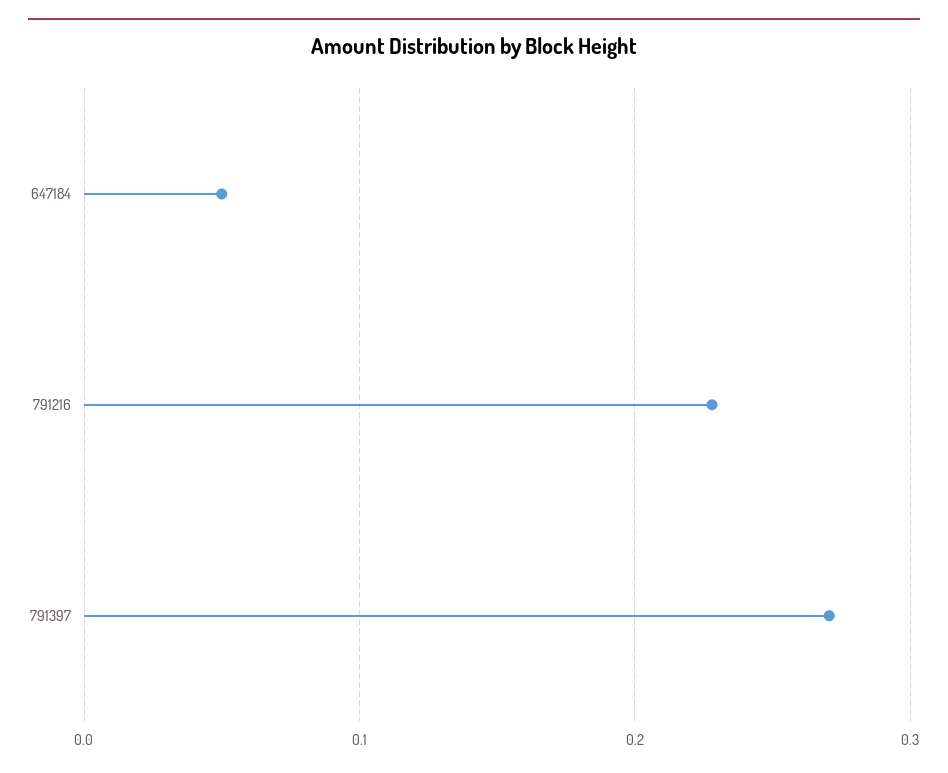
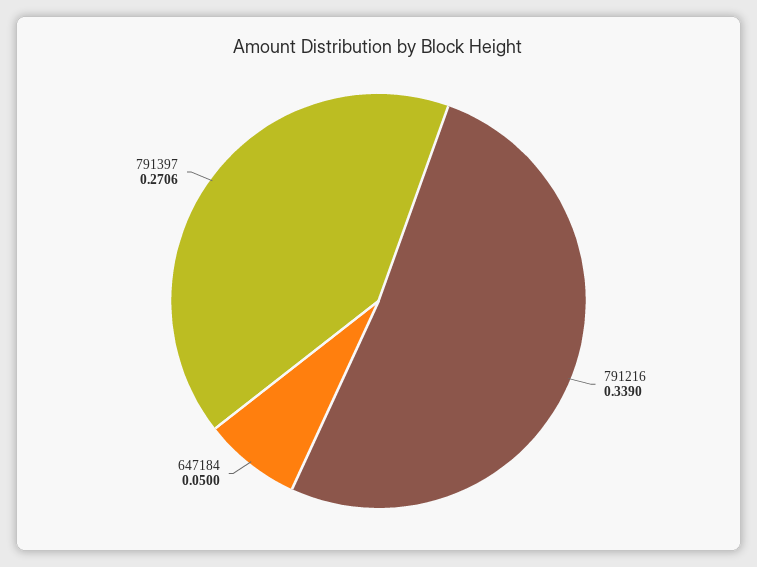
  {
    "647184": 0.05,
-   "791216": 0.23,
+   "791216": 0.339,
    "791397": 0.2706
  }

